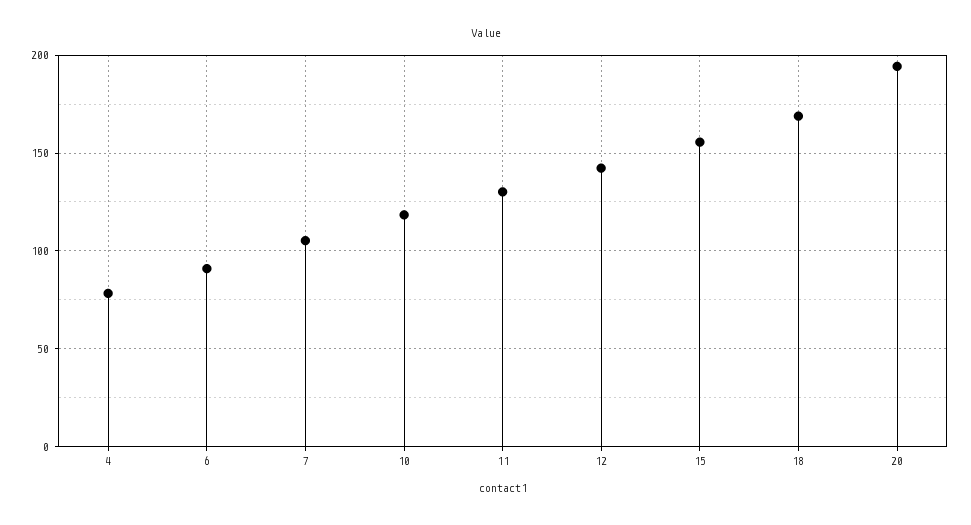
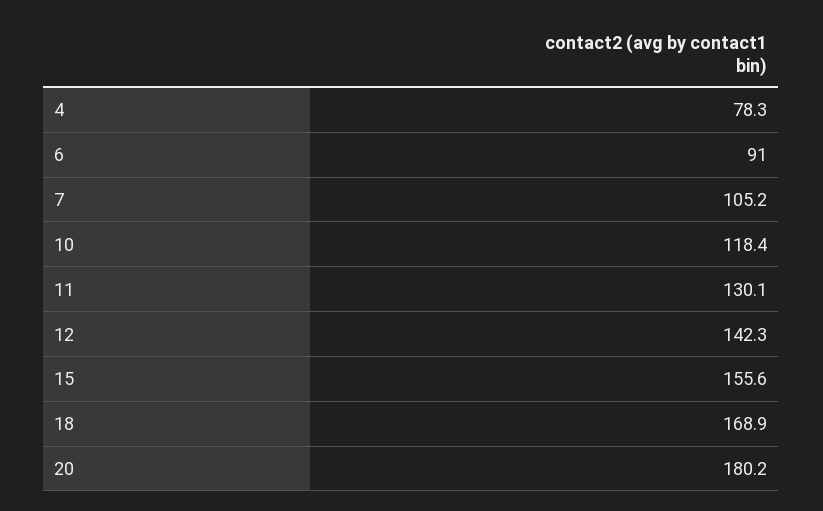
  {
    "4": 78.3,
    "6": 91,
    "7": 105.2,
    "10": 118.4,
    "11": 130.1,
    "12": 142.3,
    "15": 155.6,
    "18": 168.9,
-   "20": 195
+   "20": 180.2
  }

